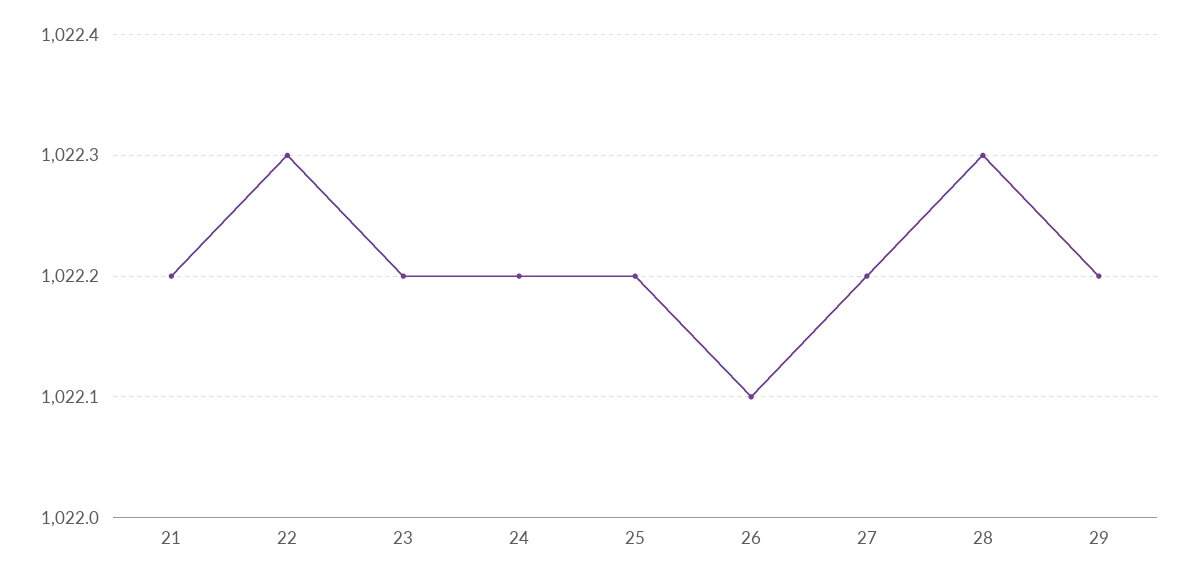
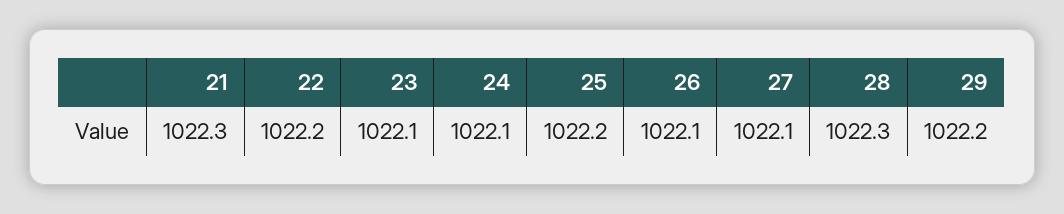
  {
-   "21": 1022.2,
+   "21": 1022.3,
-   "22": 1022.3,
+   "22": 1022.2,
-   "23": 1022.2,
+   "23": 1022.1,
-   "24": 1022.2,
+   "24": 1022.1,
    "25": 1022.2,
    "26": 1022.1,
-   "27": 1022.2,
+   "27": 1022.1,
    "28": 1022.3,
    "29": 1022.2
  }

